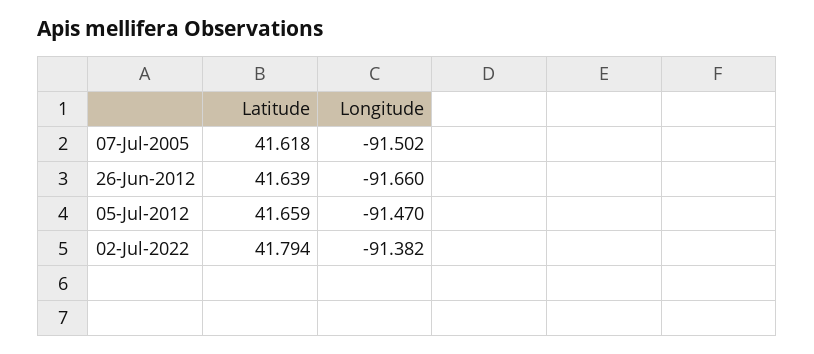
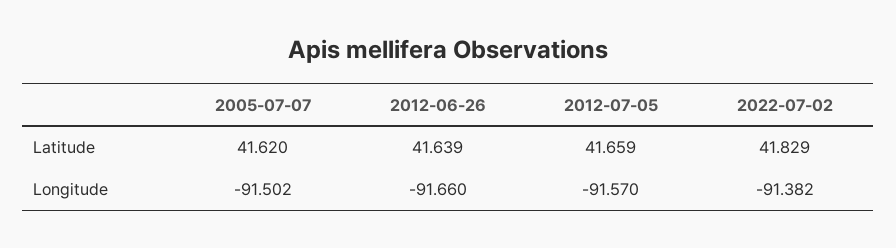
  {
    "Latitude": {
-     "07-Jul-2005": 41.618,
+     "07-Jul-2005": 41.62,
      "26-Jun-2012": 41.639,
      "05-Jul-2012": 41.659,
-     "02-Jul-2022": 41.794
+     "02-Jul-2022": 41.829
    },
    "Longitude": {
      "07-Jul-2005": -91.502,
      "26-Jun-2012": -91.66,
-     "05-Jul-2012": -91.47,
+     "05-Jul-2012": -91.57,
      "02-Jul-2022": -91.382
    }
  }

